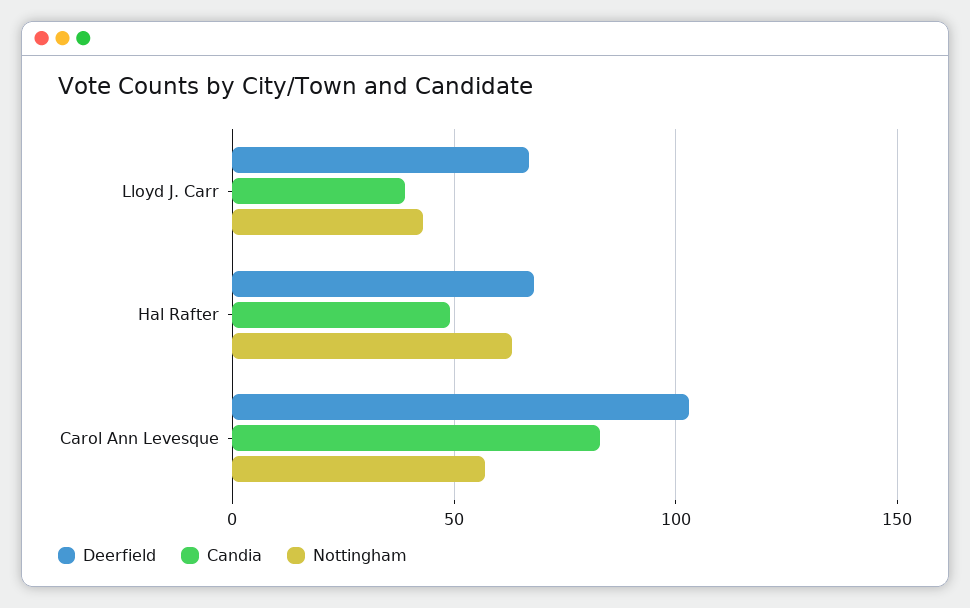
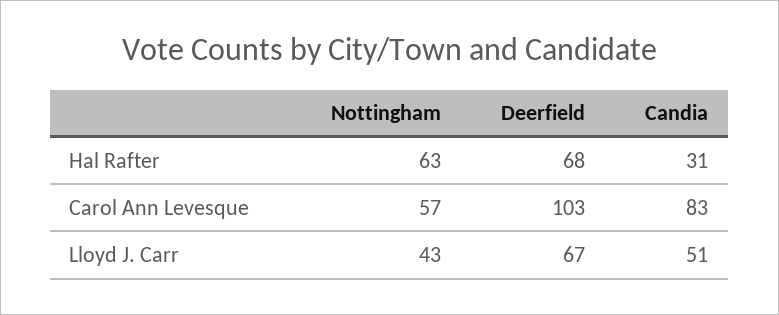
  {
    "Deerfield": {
      "Lloyd J. Carr": 67,
      "Hal Rafter": 68,
      "Carol Ann Levesque": 103
    },
    "Candia": {
-     "Lloyd J. Carr": 40,
+     "Lloyd J. Carr": 51,
-     "Hal Rafter": 50,
+     "Hal Rafter": 31,
      "Carol Ann Levesque": 83
    },
    "Nottingham": {
      "Lloyd J. Carr": 43,
      "Hal Rafter": 63,
      "Carol Ann Levesque": 57
    }
  }

